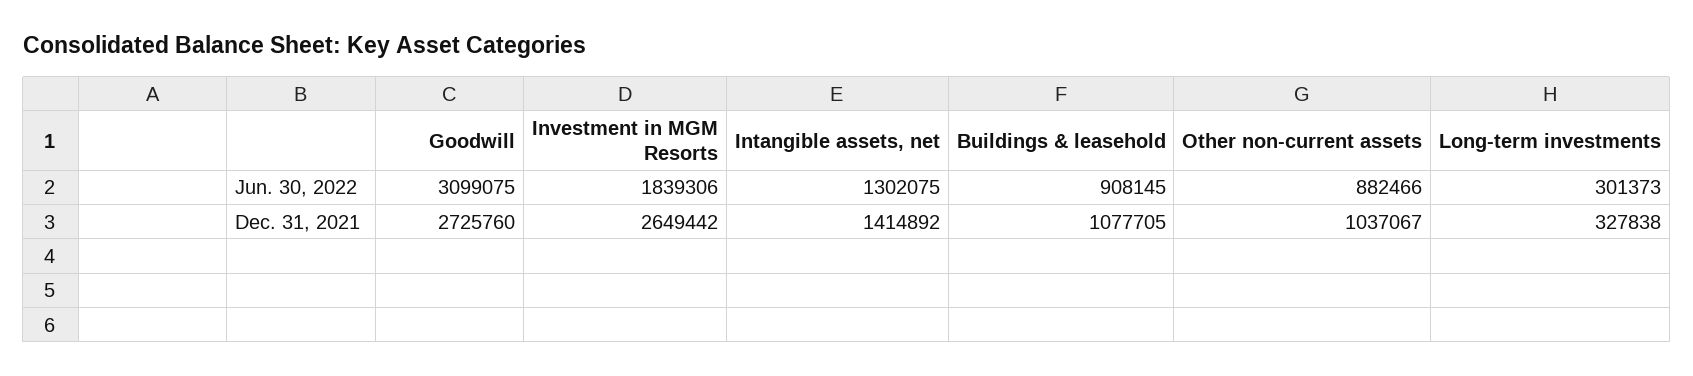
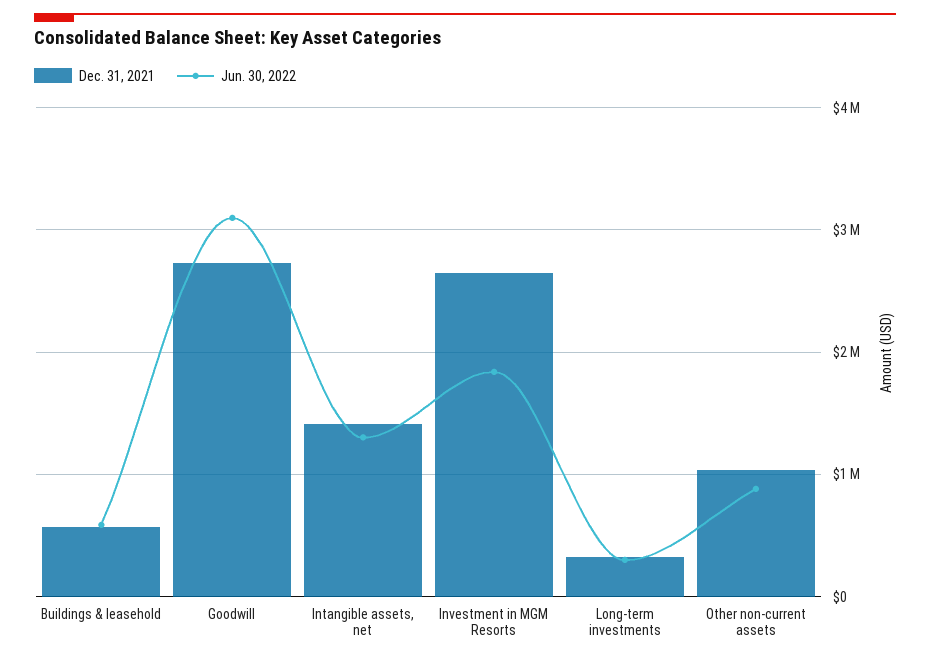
  {
    "Jun. 30, 2022": {
      "Goodwill": 3099075,
      "Investment in MGM Resorts": 1839306,
      "Intangible assets, net": 1302075,
-     "Buildings & leasehold": 908145,
+     "Buildings & leasehold": 600000,
      "Other non-current assets": 882466,
      "Long-term investments": 301373
    },
    "Dec. 31, 2021": {
      "Goodwill": 2725760,
      "Investment in MGM Resorts": 2649442,
      "Intangible assets, net": 1414892,
-     "Buildings & leasehold": 1077705,
+     "Buildings & leasehold": 600000,
      "Other non-current assets": 1037067,
      "Long-term investments": 327838
    }
  }

